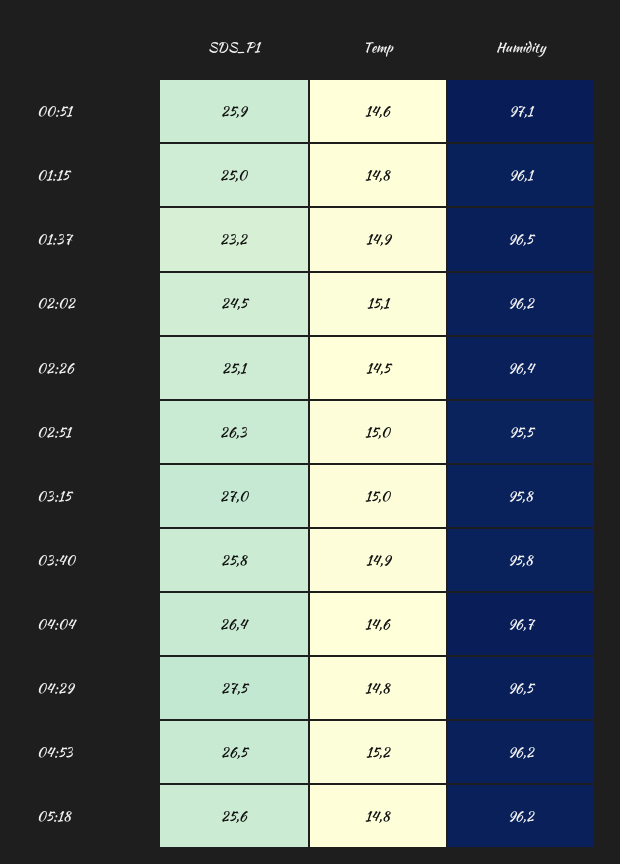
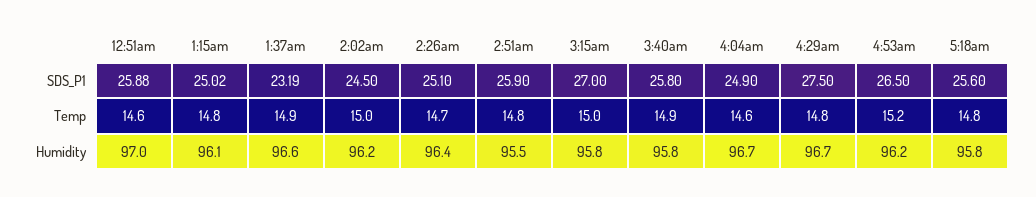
  {
    "SDS_P1": {
      "00:51": 25.88,
      "01:15": 25.02,
      "01:37": 23.19,
      "02:02": 24.5,
      "02:26": 25.1,
-     "02:51": 26.3,
+     "02:51": 25.9,
      "03:15": 27,
      "03:40": 25.8,
-     "04:04": 26.4,
+     "04:04": 24.9,
      "04:29": 27.5,
      "04:53": 26.5,
      "05:18": 25.6
    },
    "Temp": {
      "00:51": 14.6,
      "01:15": 14.8,
      "01:37": 14.9,
-     "02:02": 15.1,
+     "02:02": 15,
-     "02:26": 14.5,
+     "02:26": 14.7,
-     "02:51": 15,
+     "02:51": 14.8,
      "03:15": 15,
      "03:40": 14.9,
      "04:04": 14.6,
      "04:29": 14.8,
      "04:53": 15.2,
      "05:18": 14.8
    },
    "Humidity": {
-     "00:51": 97.1,
+     "00:51": 97,
      "01:15": 96.1,
-     "01:37": 96.5,
+     "01:37": 96.6,
      "02:02": 96.2,
      "02:26": 96.4,
      "02:51": 95.5,
      "03:15": 95.8,
      "03:40": 95.8,
      "04:04": 96.7,
-     "04:29": 96.5,
+     "04:29": 96.7,
      "04:53": 96.2,
-     "05:18": 96.2
+     "05:18": 95.8
    }
  }

